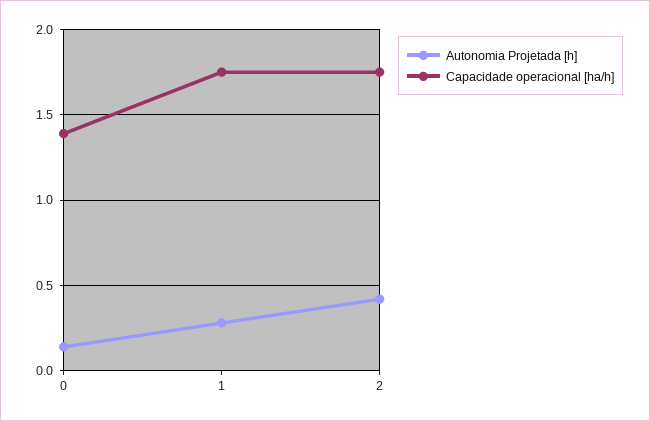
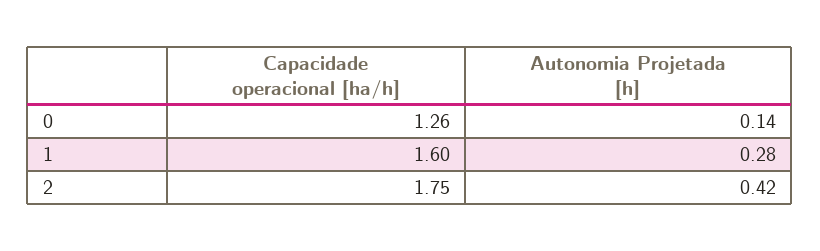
  {
    "Autonomia Projetada [h]": {
      "0": 0.14,
      "1": 0.28,
      "2": 0.42
    },
    "Capacidade operacional [ha/h]": {
-     "0": 1.4,
+     "0": 1.26,
-     "1": 1.75,
+     "1": 1.6,
      "2": 1.75
    }
  }

